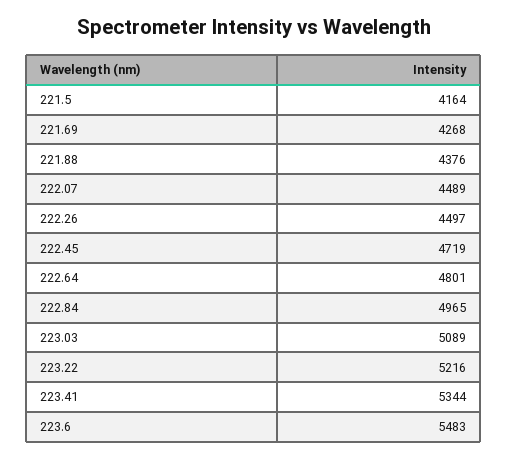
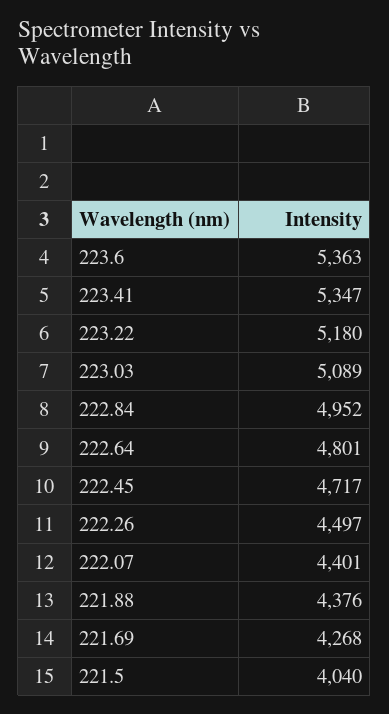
  {
-   "221.5": 4164,
+   "221.5": 4040,
    "221.69": 4268,
    "221.88": 4376,
-   "222.07": 4489,
+   "222.07": 4401,
    "222.26": 4497,
-   "222.45": 4719,
+   "222.45": 4717,
    "222.64": 4801,
-   "222.84": 4965,
+   "222.84": 4952,
    "223.03": 5089,
-   "223.22": 5216,
+   "223.22": 5180,
-   "223.41": 5344,
+   "223.41": 5347,
-   "223.6": 5483
+   "223.6": 5363
  }

